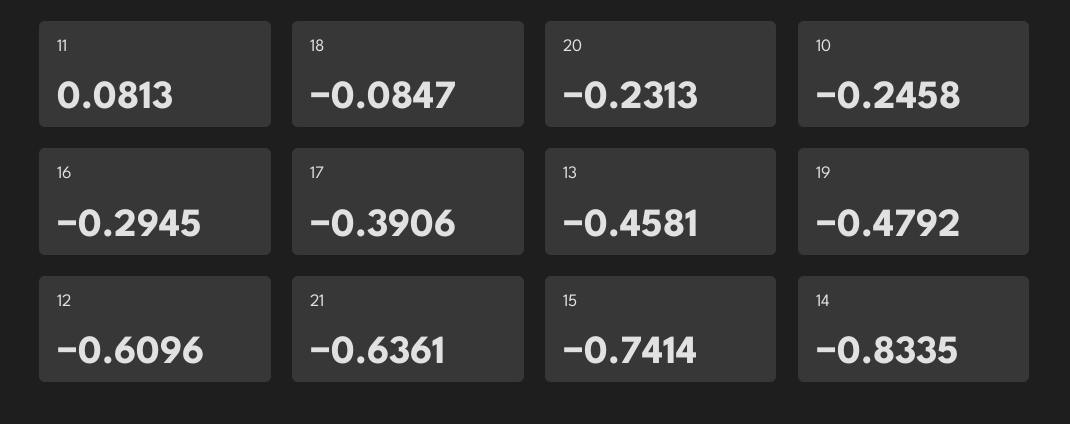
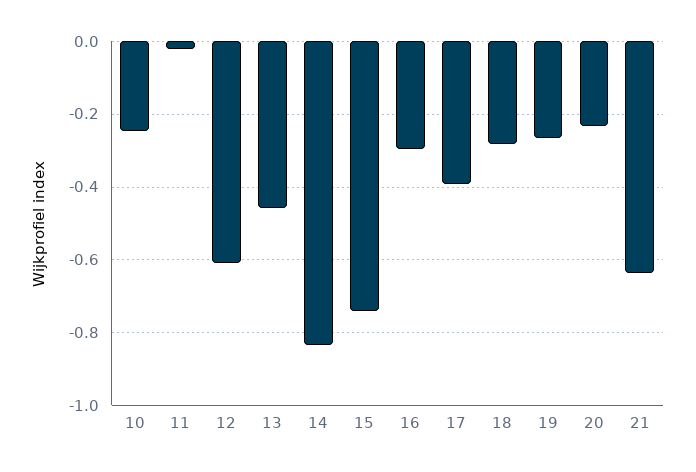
  {
-   "11": 0.0813,
+   "11": -0.02,
-   "18": -0.0847,
+   "18": -0.28,
    "20": -0.2313,
    "10": -0.2458,
    "16": -0.2945,
    "17": -0.3906,
    "13": -0.4581,
-   "19": -0.4792,
+   "19": -0.26,
    "12": -0.6096,
    "21": -0.6361,
    "15": -0.7414,
    "14": -0.8335
  }

